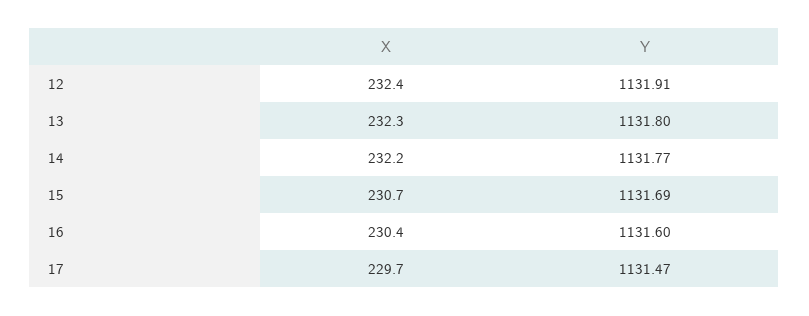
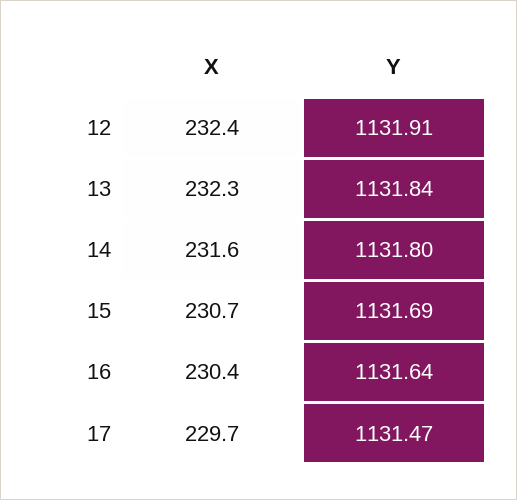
  {
    "X": {
      "12": 232.4,
      "13": 232.3,
-     "14": 232.2,
+     "14": 231.6,
      "15": 230.7,
      "16": 230.4,
      "17": 229.7
    },
    "Y": {
      "12": 1131.91,
-     "13": 1131.8,
+     "13": 1131.84,
-     "14": 1131.77,
+     "14": 1131.8,
      "15": 1131.69,
-     "16": 1131.6,
+     "16": 1131.64,
      "17": 1131.47
    }
  }

